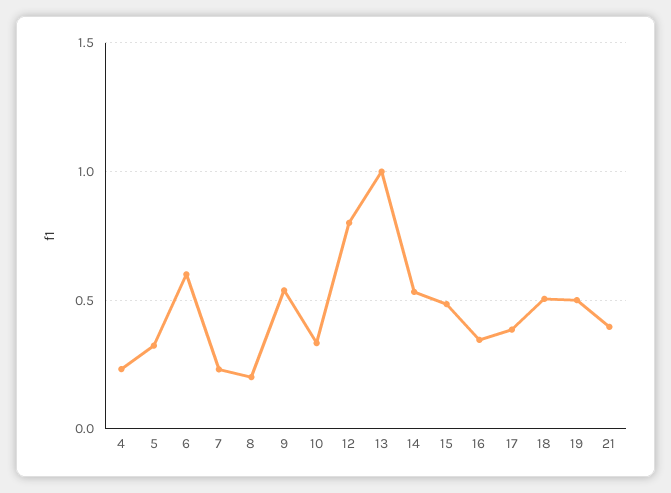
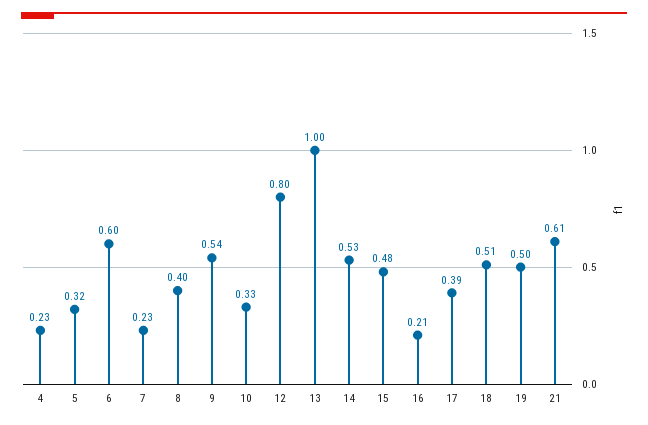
  {
    "4": 0.23,
    "5": 0.32,
    "6": 0.6,
    "7": 0.23,
-   "8": 0.2,
+   "8": 0.4,
    "9": 0.54,
    "10": 0.33,
    "12": 0.8,
    "13": 1,
    "14": 0.53,
    "15": 0.48,
-   "16": 0.35,
+   "16": 0.21,
    "17": 0.39,
    "18": 0.51,
    "19": 0.5,
-   "21": 0.4
+   "21": 0.61
  }

